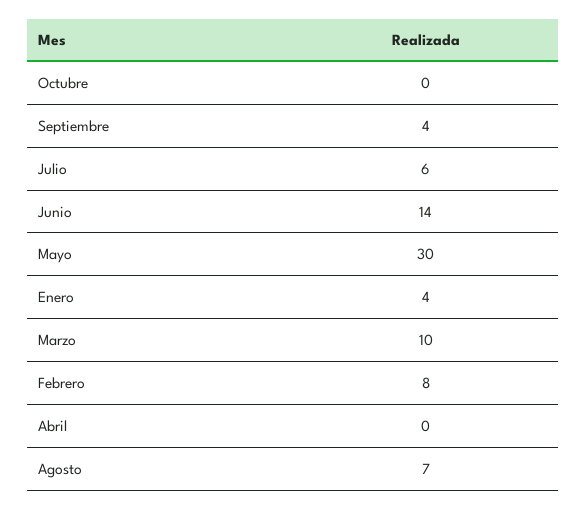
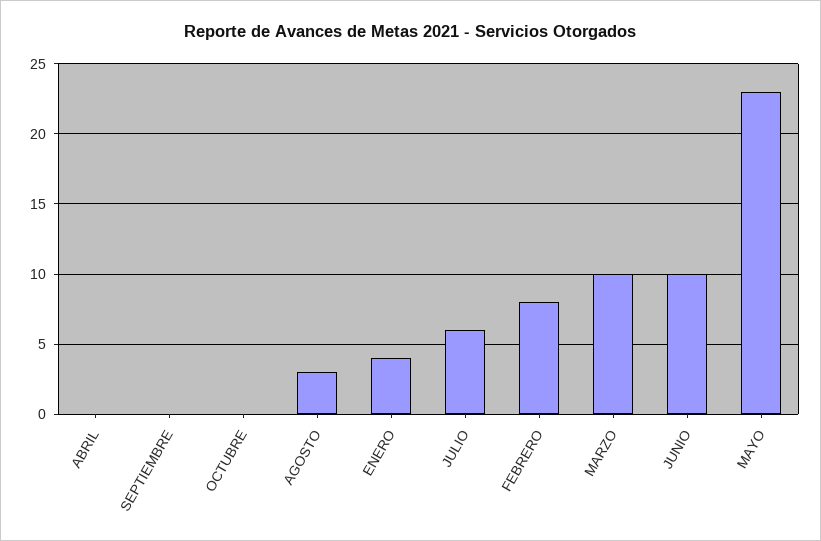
  {
    "Octubre": 0,
-   "Septiembre": 4,
+   "Septiembre": 0,
    "Julio": 6,
-   "Junio": 14,
+   "Junio": 10,
-   "Mayo": 30,
+   "Mayo": 23,
    "Enero": 4,
    "Marzo": 10,
    "Febrero": 8,
    "Abril": 0,
-   "Agosto": 7
+   "Agosto": 3
  }

